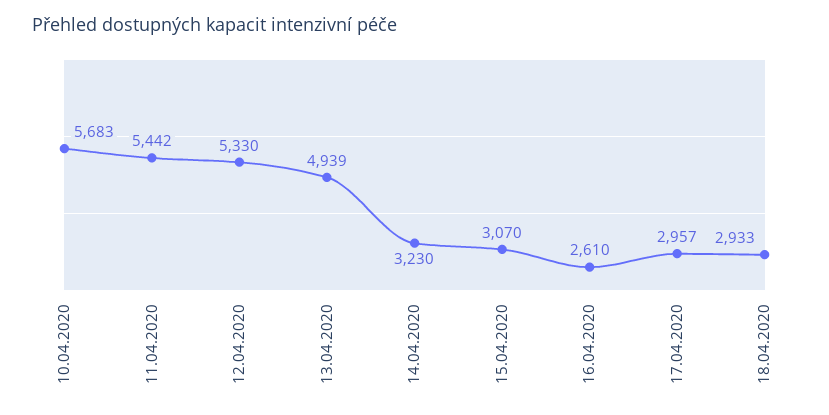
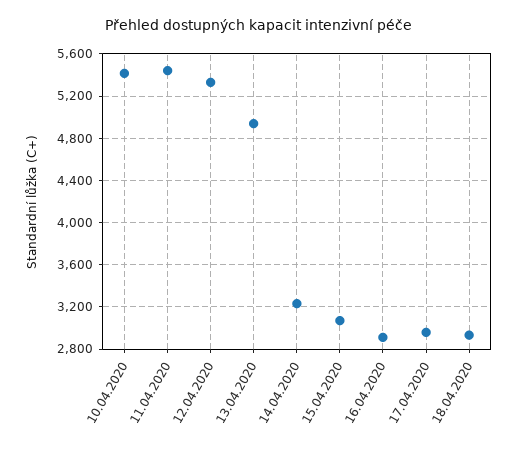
  {
-   "10.04.2020": 5683,
+   "10.04.2020": 5400,
    "11.04.2020": 5442,
    "12.04.2020": 5330,
    "13.04.2020": 4939,
    "14.04.2020": 3230,
    "15.04.2020": 3070,
-   "16.04.2020": 2610,
+   "16.04.2020": 2900,
    "17.04.2020": 2957,
    "18.04.2020": 2933
  }

